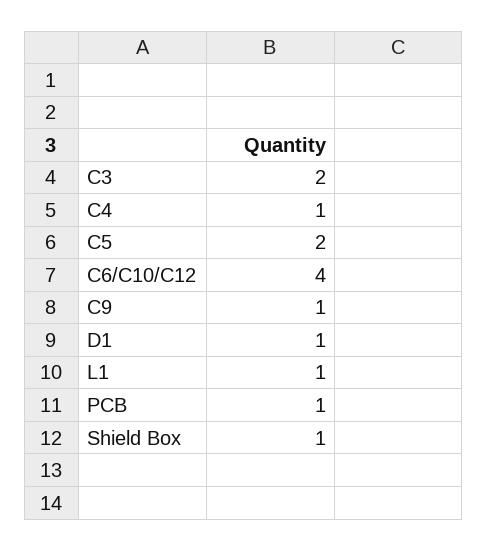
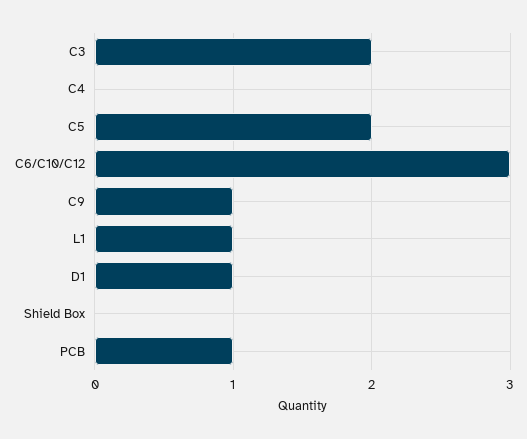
  {
    "C3": 2,
-   "C4": 1,
+   "C4": 0,
    "C5": 2,
-   "C6/C10/C12": 4,
+   "C6/C10/C12": 3,
    "C9": 1,
    "D1": 1,
    "L1": 1,
    "PCB": 1,
-   "Shield Box": 1
+   "Shield Box": 0
  }

